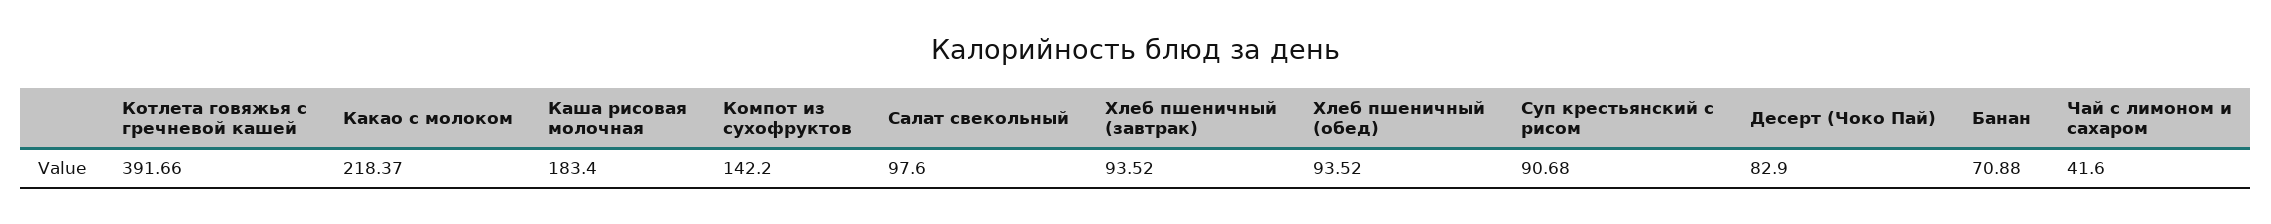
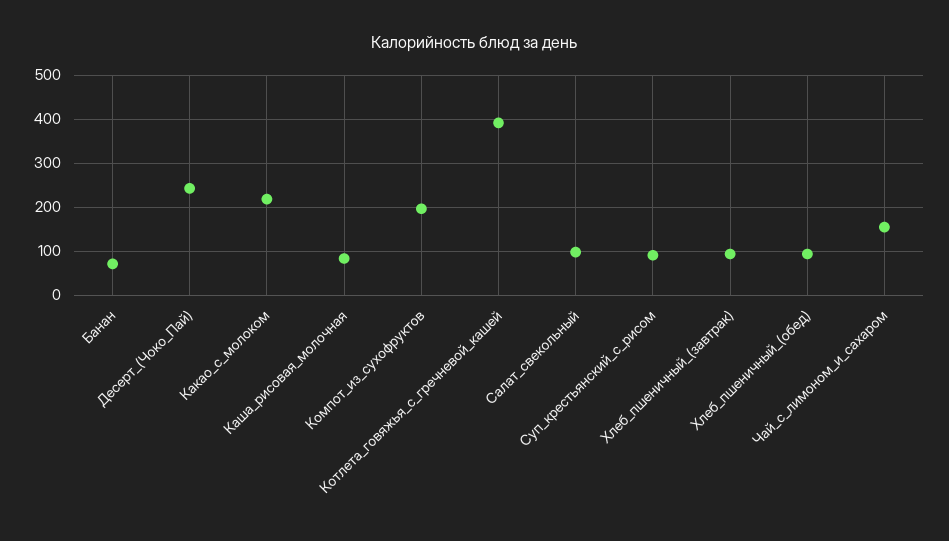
  {
    "Котлета говяжья с гречневой кашей": 391.66,
    "Какао с молоком": 218.37,
-   "Каша рисовая молочная": 183.4,
+   "Каша рисовая молочная": 80,
-   "Компот из сухофруктов": 142.2,
+   "Компот из сухофруктов": 200,
    "Салат свекольный": 97.6,
    "Хлеб пшеничный (завтрак)": 93.52,
    "Хлеб пшеничный (обед)": 93.52,
    "Суп крестьянский с рисом": 90.68,
-   "Десерт (Чоко Пай)": 82.9,
+   "Десерт (Чоко Пай)": 240,
    "Банан": 70.88,
-   "Чай с лимоном и сахаром": 41.6
+   "Чай с лимоном и сахаром": 160
  }

